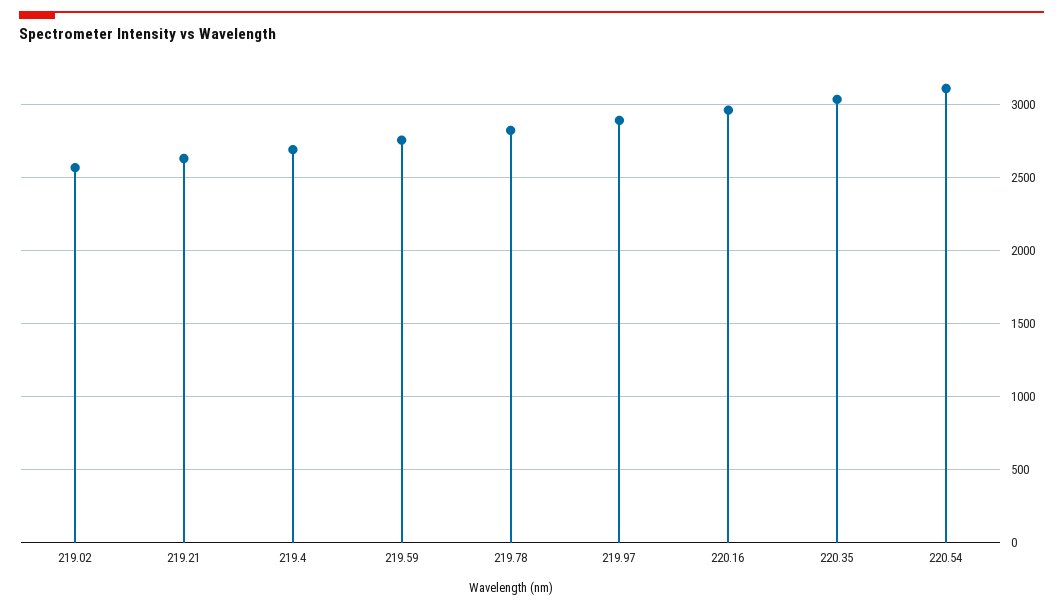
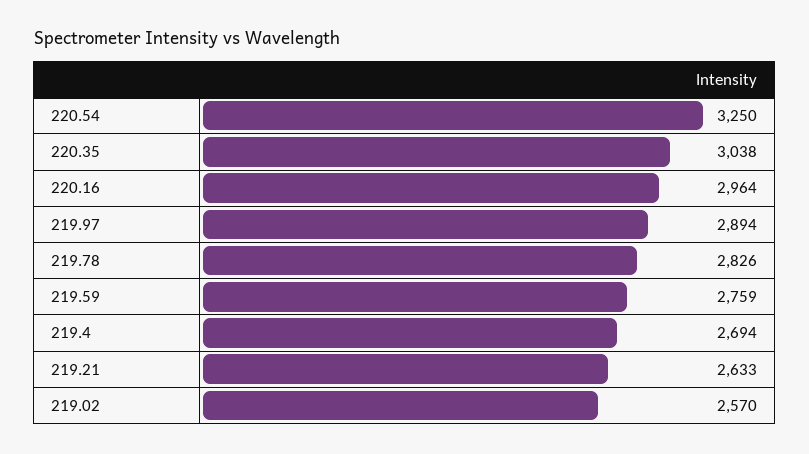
  {
    "219.02": 2570,
    "219.21": 2633,
    "219.4": 2694,
    "219.59": 2759,
    "219.78": 2826,
    "219.97": 2894,
    "220.16": 2964,
    "220.35": 3038,
-   "220.54": 3100
+   "220.54": 3250
  }

